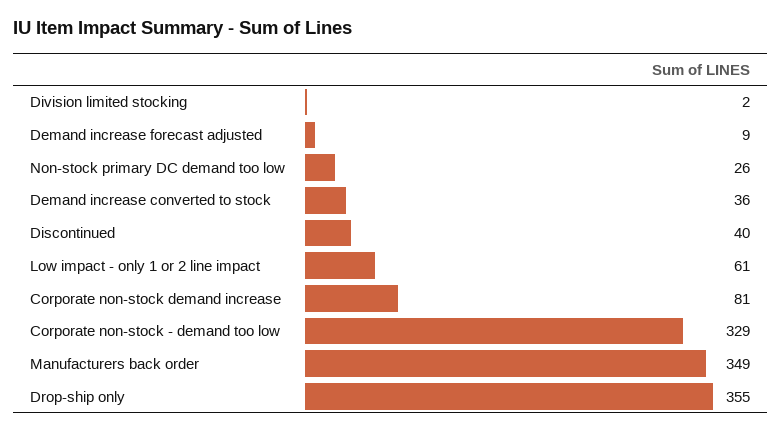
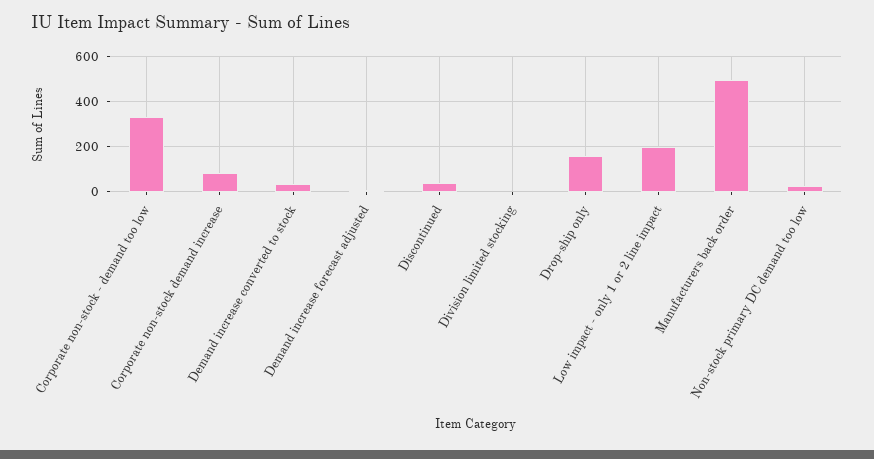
  {
    "Division limited stocking": 2,
    "Demand increase forecast adjusted": 9,
    "Non-stock primary DC demand too low": 26,
    "Demand increase converted to stock": 36,
    "Discontinued": 40,
-   "Low impact - only 1 or 2 line impact": 61,
+   "Low impact - only 1 or 2 line impact": 200,
    "Corporate non-stock demand increase": 81,
    "Corporate non-stock - demand too low": 329,
-   "Manufacturers back order": 349,
+   "Manufacturers back order": 500,
-   "Drop-ship only": 355
+   "Drop-ship only": 150
  }

